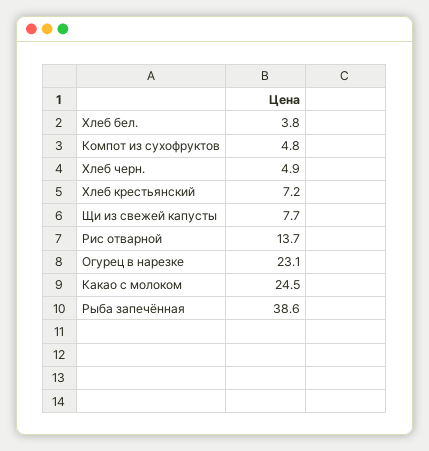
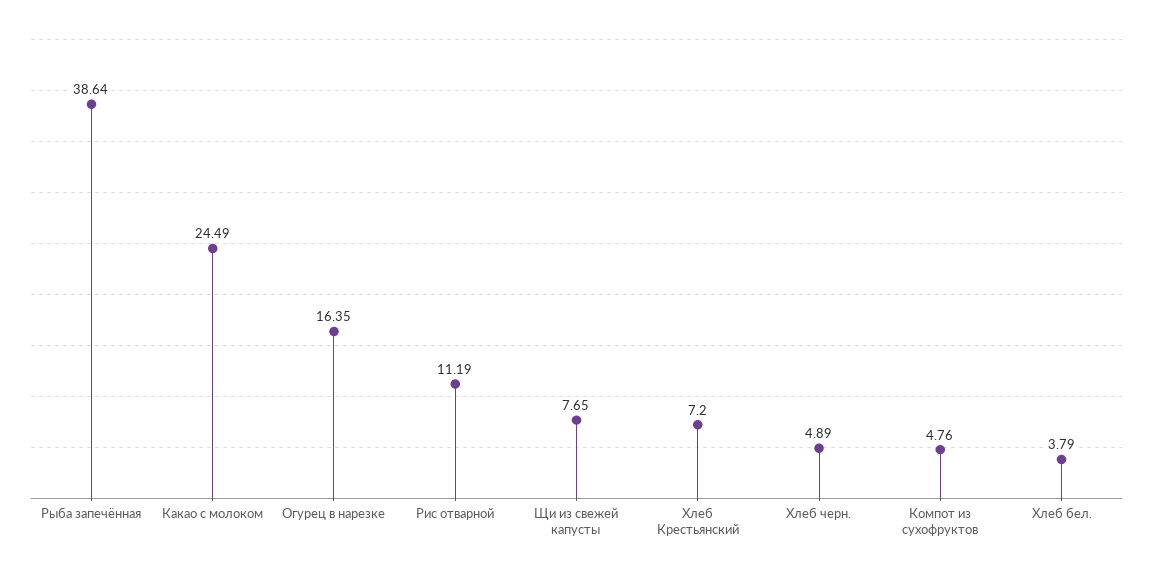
  {
    "Хлеб бел.": 3.79,
    "Компот из сухофруктов": 4.76,
    "Хлеб черн.": 4.89,
    "Хлеб крестьянский": 7.2,
    "Щи из свежей капусты": 7.65,
-   "Рис отварной": 13.7,
+   "Рис отварной": 11.19,
-   "Огурец в нарезке": 23.1,
+   "Огурец в нарезке": 16.35,
    "Какао с молоком": 24.49,
    "Рыба запечённая": 38.64
  }

